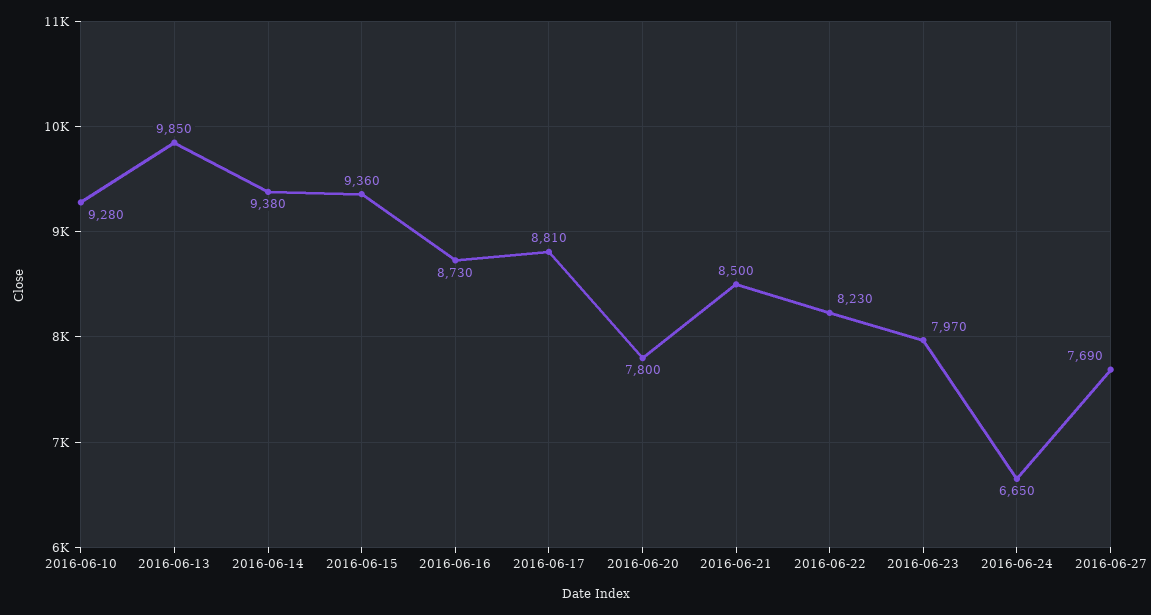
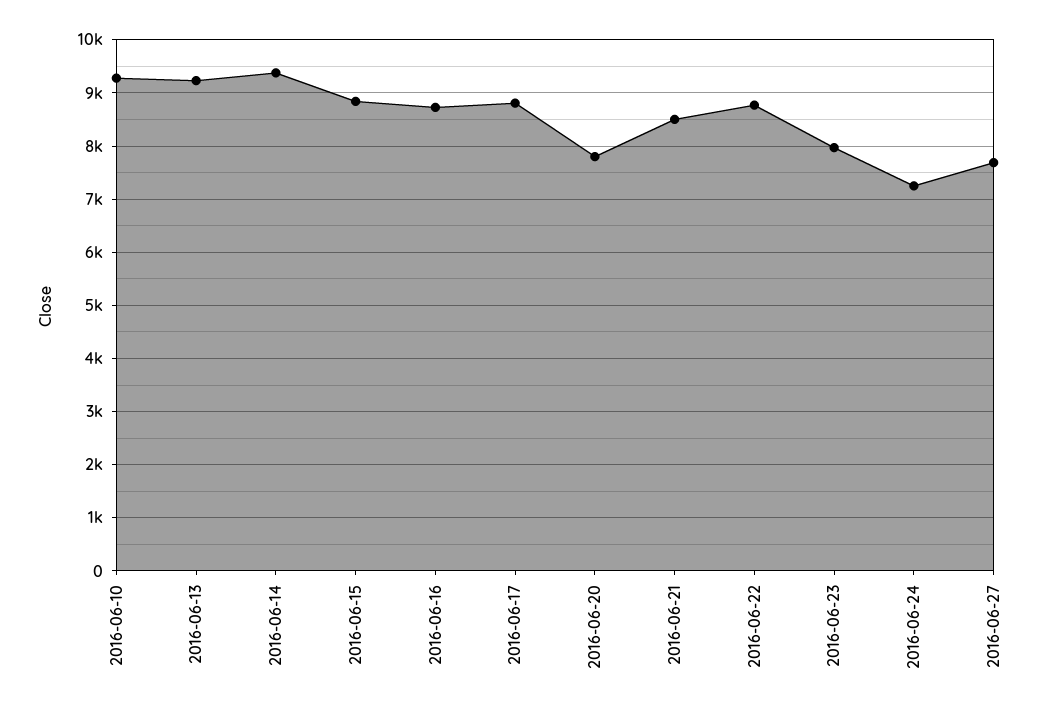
  {
    "2016-06-10": 9280,
-   "2016-06-13": 9850,
+   "2016-06-13": 9200,
    "2016-06-14": 9380,
-   "2016-06-15": 9360,
+   "2016-06-15": 8800,
    "2016-06-16": 8730,
    "2016-06-17": 8810,
    "2016-06-20": 7800,
    "2016-06-21": 8500,
-   "2016-06-22": 8230,
+   "2016-06-22": 8800,
    "2016-06-23": 7970,
-   "2016-06-24": 6650,
+   "2016-06-24": 7200,
    "2016-06-27": 7690
  }

